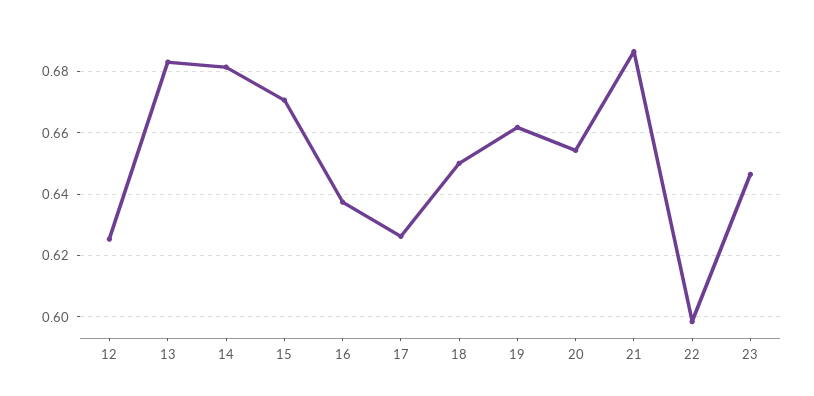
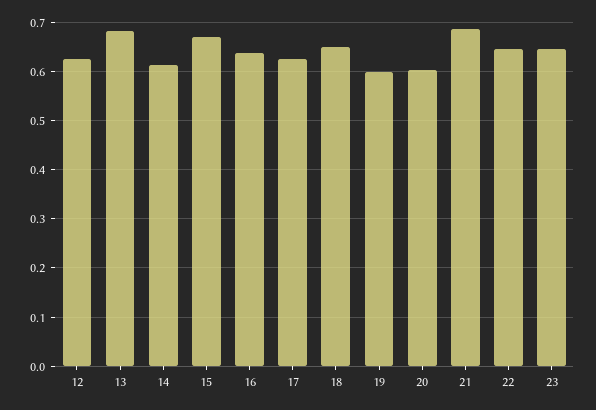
  {
    "12": 0.626,
    "13": 0.684,
-   "14": 0.682,
+   "14": 0.62,
    "15": 0.67,
    "16": 0.638,
    "17": 0.626,
    "18": 0.65,
-   "19": 0.662,
+   "19": 0.6,
-   "20": 0.654,
+   "20": 0.6,
    "21": 0.686,
-   "22": 0.598,
+   "22": 0.64,
    "23": 0.646
  }

